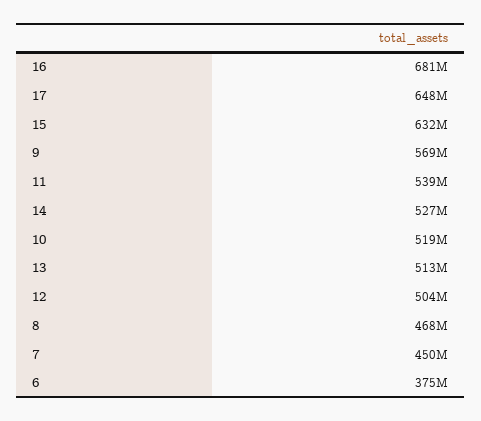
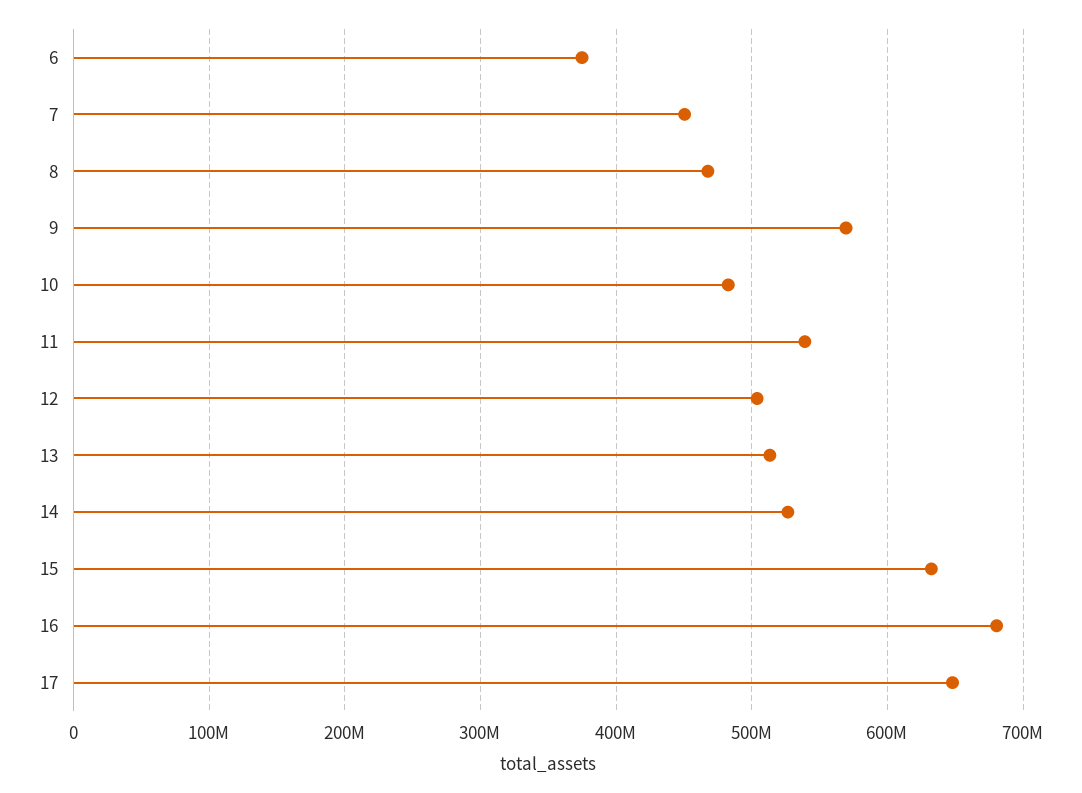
  {
    "16": 681000000,
    "17": 648000000,
    "15": 632000000,
    "9": 569000000,
    "11": 539000000,
    "14": 527000000,
-   "10": 519000000,
+   "10": 480000000,
    "13": 513000000,
    "12": 504000000,
    "8": 468000000,
    "7": 450000000,
    "6": 375000000
  }

